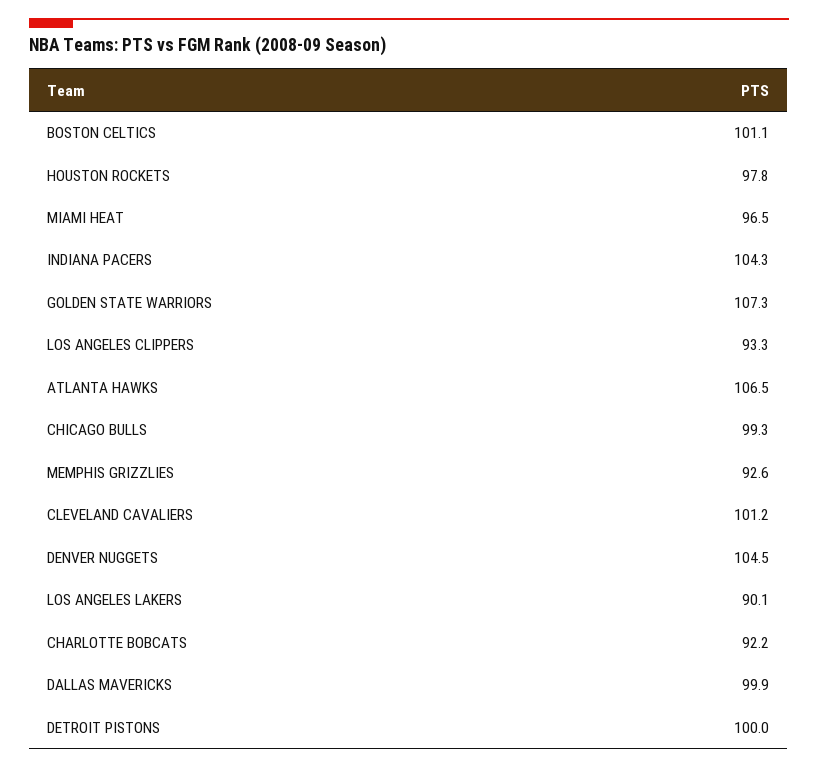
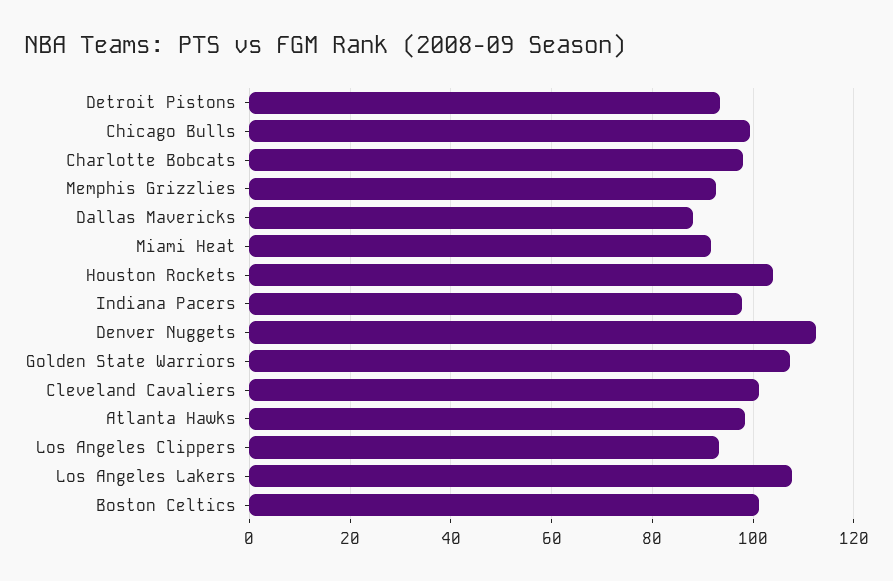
  {
    "BOSTON CELTICS": 101.1,
-   "HOUSTON ROCKETS": 97.8,
+   "HOUSTON ROCKETS": 104,
-   "MIAMI HEAT": 96.5,
+   "MIAMI HEAT": 92,
-   "INDIANA PACERS": 104.3,
+   "INDIANA PACERS": 98,
    "GOLDEN STATE WARRIORS": 107.3,
    "LOS ANGELES CLIPPERS": 93.3,
-   "ATLANTA HAWKS": 106.5,
+   "ATLANTA HAWKS": 98,
    "CHICAGO BULLS": 99.3,
    "MEMPHIS GRIZZLIES": 92.6,
    "CLEVELAND CAVALIERS": 101.2,
-   "DENVER NUGGETS": 104.5,
+   "DENVER NUGGETS": 112,
-   "LOS ANGELES LAKERS": 90.1,
+   "LOS ANGELES LAKERS": 108,
-   "CHARLOTTE BOBCATS": 92.2,
+   "CHARLOTTE BOBCATS": 98,
-   "DALLAS MAVERICKS": 99.9,
+   "DALLAS MAVERICKS": 88,
-   "DETROIT PISTONS": 100
+   "DETROIT PISTONS": 94
  }

